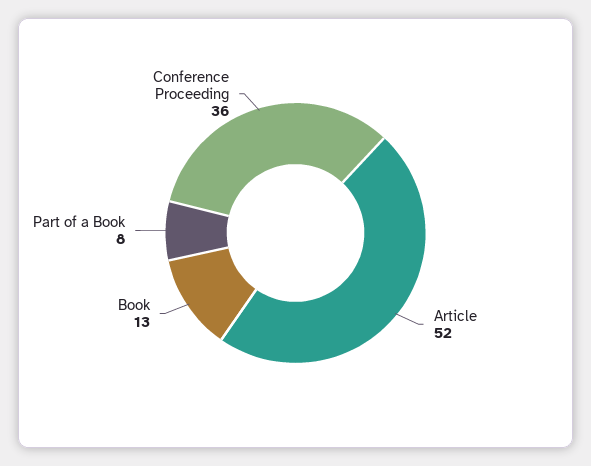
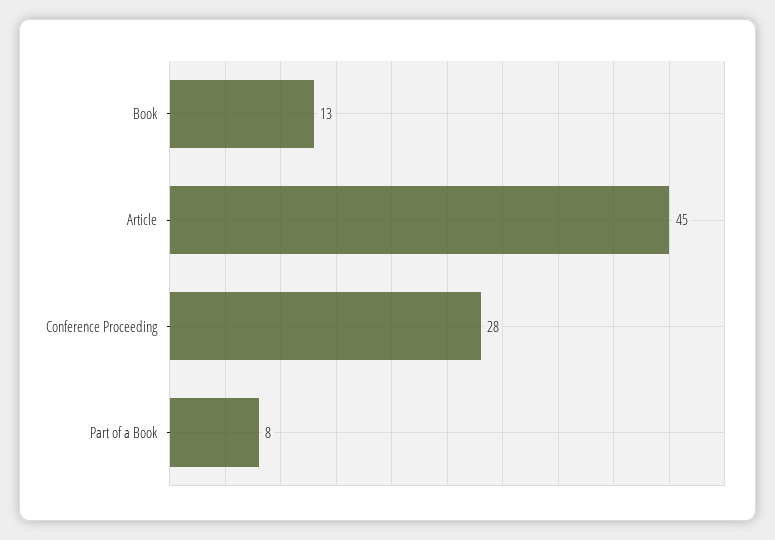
  {
-   "Article": 52,
+   "Article": 45,
    "Book": 13,
    "Part of a Book": 8,
-   "Conference Proceeding": 36
+   "Conference Proceeding": 28
  }

